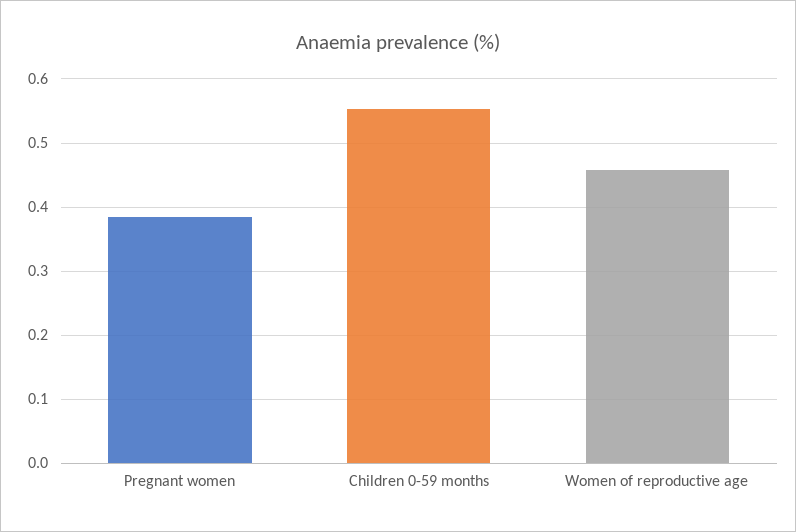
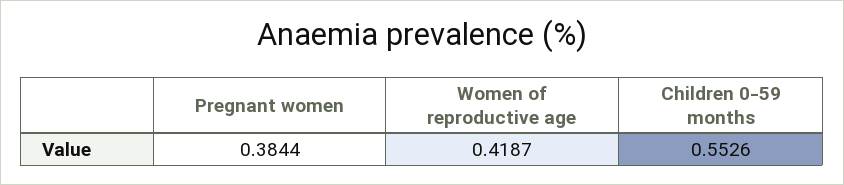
  {
    "Pregnant women": 0.3844,
    "Children 0-59 months": 0.5526,
-   "Women of reproductive age": 0.46
+   "Women of reproductive age": 0.4187
  }

